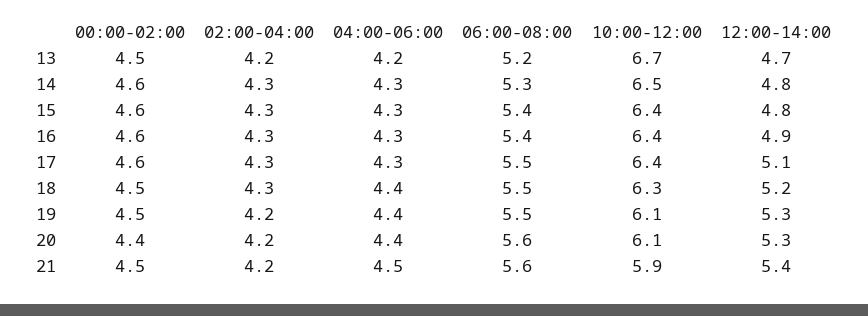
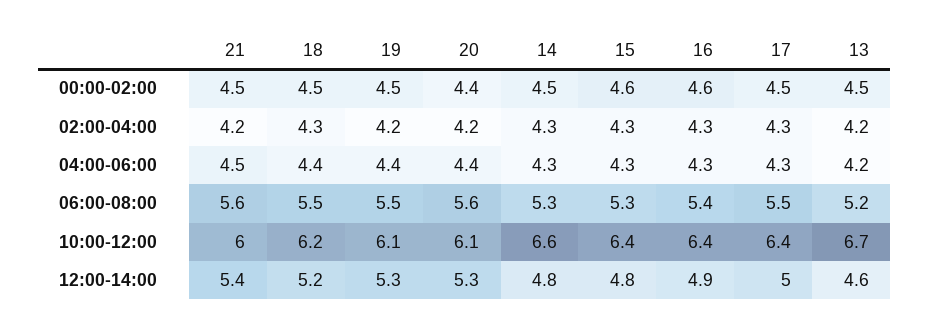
  {
    "00:00-02:00": {
      "13": 4.5,
-     "14": 4.6,
+     "14": 4.5,
      "15": 4.6,
      "16": 4.6,
-     "17": 4.6,
+     "17": 4.5,
      "18": 4.5,
      "19": 4.5,
      "20": 4.4,
      "21": 4.5
    },
    "02:00-04:00": {
      "13": 4.2,
      "14": 4.3,
      "15": 4.3,
      "16": 4.3,
      "17": 4.3,
      "18": 4.3,
      "19": 4.2,
      "20": 4.2,
      "21": 4.2
    },
    "04:00-06:00": {
      "13": 4.2,
      "14": 4.3,
      "15": 4.3,
      "16": 4.3,
      "17": 4.3,
      "18": 4.4,
      "19": 4.4,
      "20": 4.4,
      "21": 4.5
    },
    "06:00-08:00": {
      "13": 5.2,
      "14": 5.3,
-     "15": 5.4,
+     "15": 5.3,
      "16": 5.4,
      "17": 5.5,
      "18": 5.5,
      "19": 5.5,
      "20": 5.6,
      "21": 5.6
    },
    "10:00-12:00": {
      "13": 6.7,
-     "14": 6.5,
+     "14": 6.6,
      "15": 6.4,
      "16": 6.4,
      "17": 6.4,
-     "18": 6.3,
+     "18": 6.2,
      "19": 6.1,
      "20": 6.1,
-     "21": 5.9
+     "21": 6
    },
    "12:00-14:00": {
-     "13": 4.7,
+     "13": 4.6,
      "14": 4.8,
      "15": 4.8,
      "16": 4.9,
-     "17": 5.1,
+     "17": 5,
      "18": 5.2,
      "19": 5.3,
      "20": 5.3,
      "21": 5.4
    }
  }

